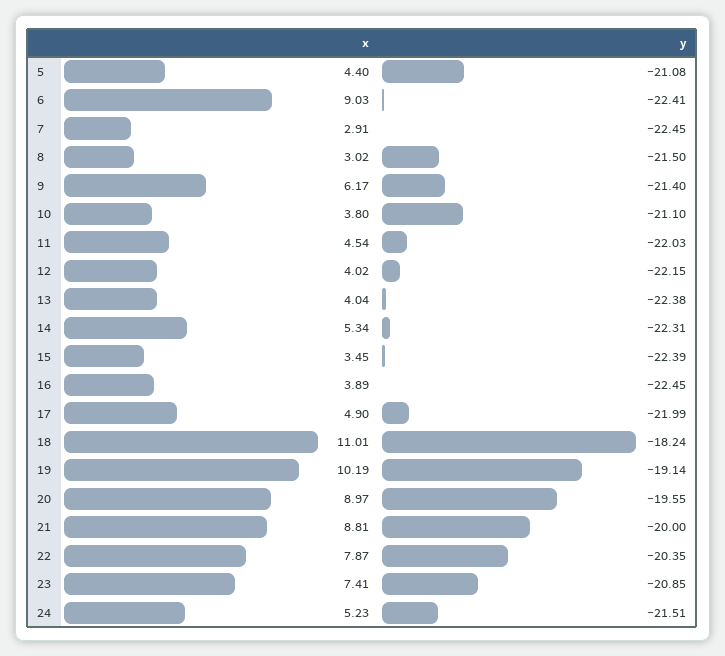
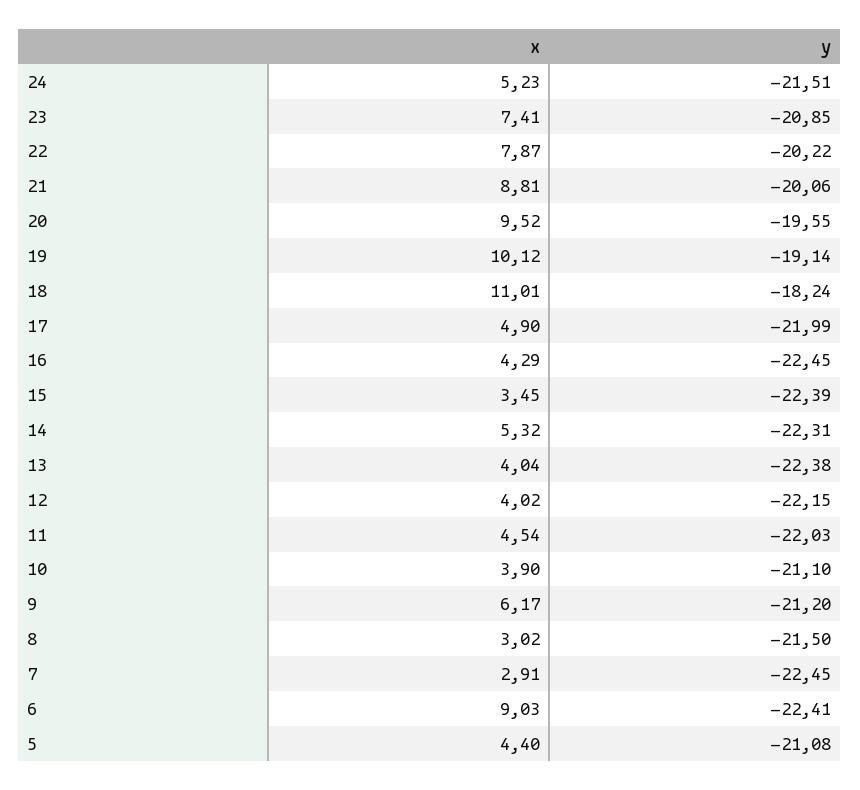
  {
    "x": {
      "5": 4.4,
      "6": 9.03,
      "7": 2.91,
      "8": 3.02,
      "9": 6.17,
-     "10": 3.8,
+     "10": 3.9,
      "11": 4.54,
      "12": 4.02,
      "13": 4.04,
-     "14": 5.34,
+     "14": 5.32,
      "15": 3.45,
-     "16": 3.89,
+     "16": 4.29,
      "17": 4.9,
      "18": 11.01,
-     "19": 10.19,
+     "19": 10.12,
-     "20": 8.97,
+     "20": 9.52,
      "21": 8.81,
      "22": 7.87,
      "23": 7.41,
      "24": 5.23
    },
    "y": {
      "5": -21.08,
      "6": -22.41,
      "7": -22.45,
      "8": -21.5,
-     "9": -21.4,
+     "9": -21.2,
      "10": -21.1,
      "11": -22.03,
      "12": -22.15,
      "13": -22.38,
      "14": -22.31,
      "15": -22.39,
      "16": -22.45,
      "17": -21.99,
      "18": -18.24,
      "19": -19.14,
      "20": -19.55,
-     "21": -20,
+     "21": -20.06,
-     "22": -20.35,
+     "22": -20.22,
      "23": -20.85,
      "24": -21.51
    }
  }

